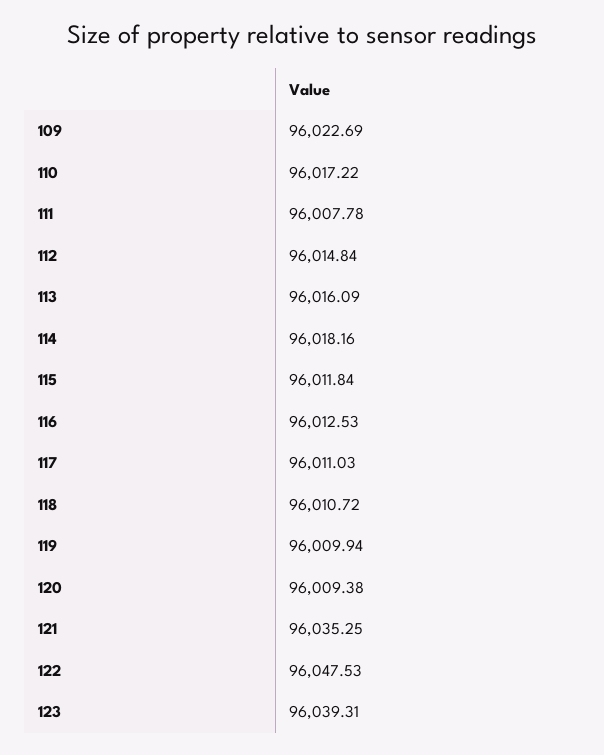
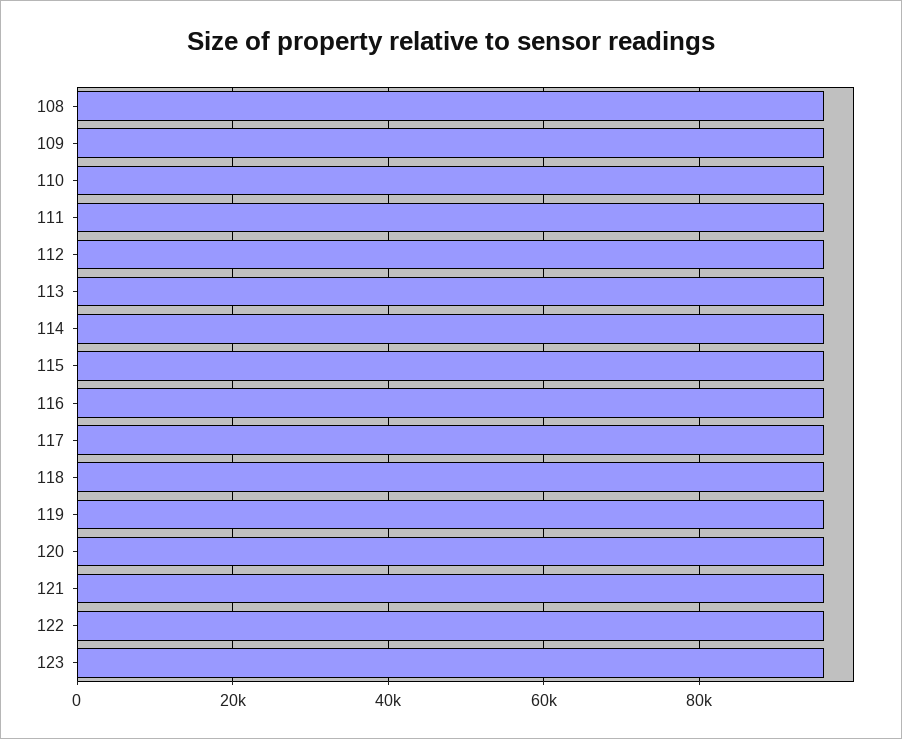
  {
    "109": 96022.69,
    "110": 96017.22,
    "111": 96007.78,
    "112": 96014.84,
    "113": 96016.09,
    "114": 96018.16,
    "115": 96011.84,
    "116": 96012.53,
    "117": 96011.03,
    "118": 96010.72,
    "119": 96009.94,
    "120": 96009.38,
    "121": 96035.25,
    "122": 96047.53,
-   "123": 96039.31
+   "123": 96039.31,
+   "108": 96000
  }

